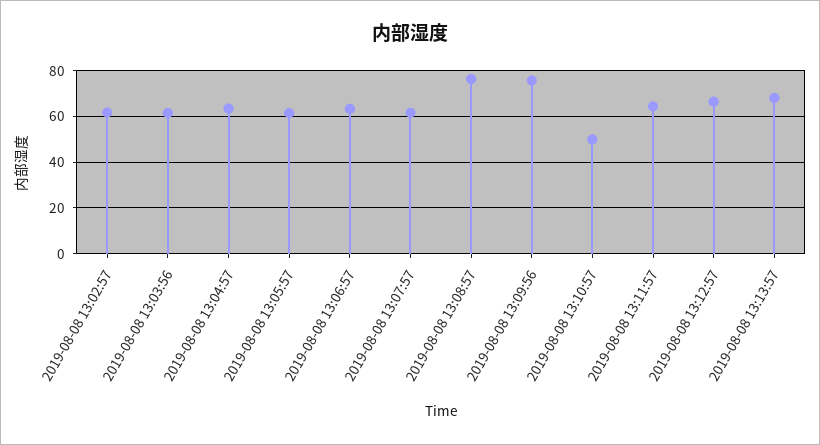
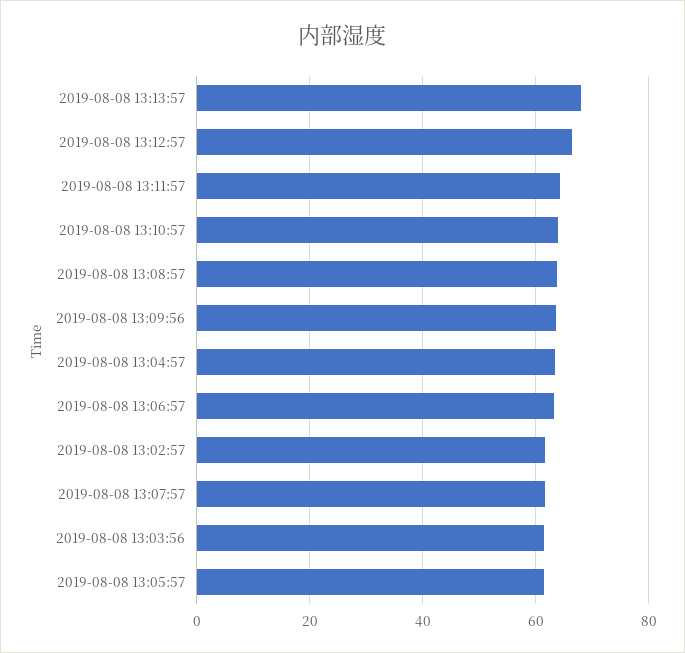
  {
    "2019-08-08 13:02:57": 62,
    "2019-08-08 13:03:56": 62,
    "2019-08-08 13:04:57": 64,
    "2019-08-08 13:05:57": 62,
    "2019-08-08 13:06:57": 64,
    "2019-08-08 13:07:57": 62,
-   "2019-08-08 13:08:57": 75,
+   "2019-08-08 13:08:57": 64,
-   "2019-08-08 13:09:56": 75,
+   "2019-08-08 13:09:56": 64,
-   "2019-08-08 13:10:57": 50,
+   "2019-08-08 13:10:57": 64,
    "2019-08-08 13:11:57": 64,
    "2019-08-08 13:12:57": 66,
    "2019-08-08 13:13:57": 68
  }

